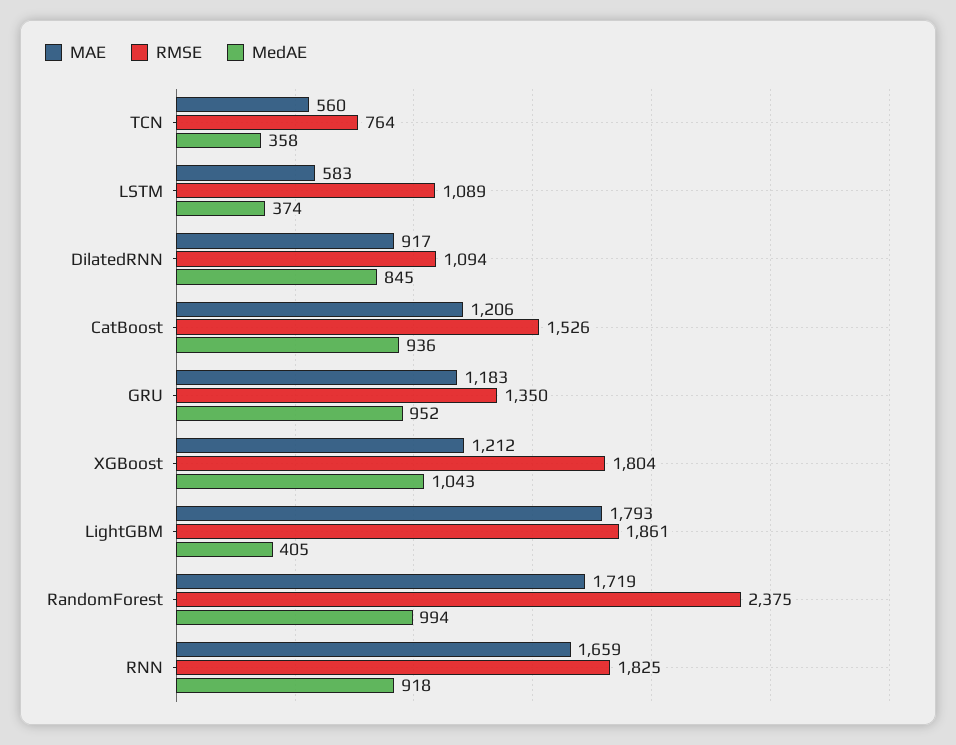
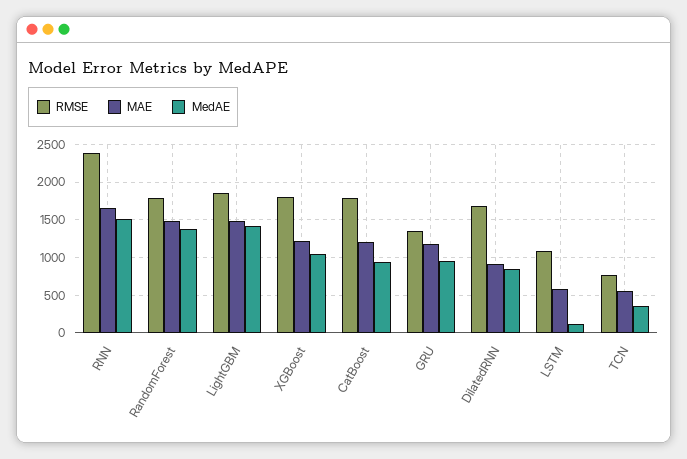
  {
    "MAE": {
      "TCN": 560,
      "LSTM": 583,
      "DilatedRNN": 917,
      "CatBoost": 1206,
      "GRU": 1183,
      "XGBoost": 1212,
-     "LightGBM": 1793,
+     "LightGBM": 1500,
-     "RandomForest": 1719,
+     "RandomForest": 1500,
      "RNN": 1659
    },
    "RMSE": {
      "TCN": 764,
      "LSTM": 1089,
-     "DilatedRNN": 1094,
+     "DilatedRNN": 1700,
-     "CatBoost": 1526,
+     "CatBoost": 1800,
      "GRU": 1350,
      "XGBoost": 1804,
      "LightGBM": 1861,
-     "RandomForest": 2375,
+     "RandomForest": 1800,
-     "RNN": 1825
+     "RNN": 2400
    },
    "MedAE": {
      "TCN": 358,
-     "LSTM": 374,
+     "LSTM": 100,
      "DilatedRNN": 845,
      "CatBoost": 936,
      "GRU": 952,
      "XGBoost": 1043,
-     "LightGBM": 405,
+     "LightGBM": 1400,
-     "RandomForest": 994,
+     "RandomForest": 1400,
-     "RNN": 918
+     "RNN": 1500
    }
  }

